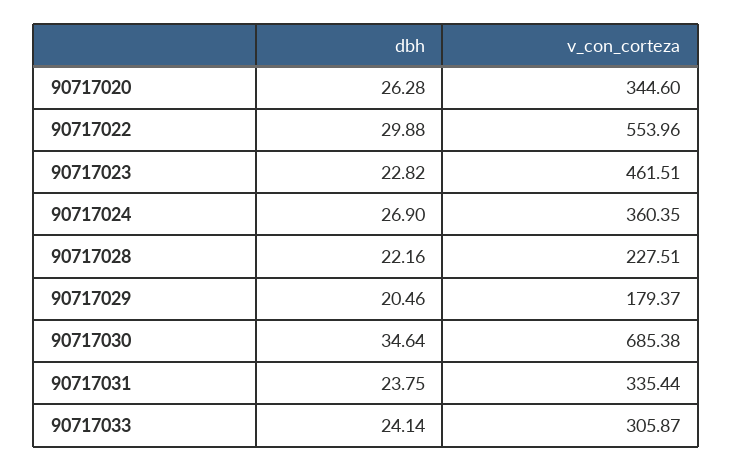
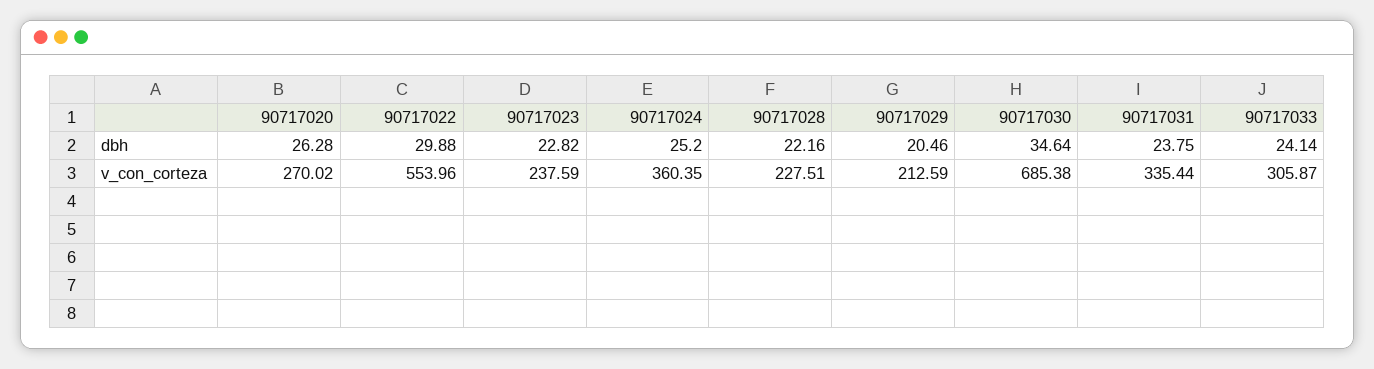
  {
    "dbh": {
      "90717020": 26.28,
      "90717022": 29.88,
      "90717023": 22.82,
-     "90717024": 26.9,
+     "90717024": 25.2,
      "90717028": 22.16,
      "90717029": 20.46,
      "90717030": 34.64,
      "90717031": 23.75,
      "90717033": 24.14
    },
    "v_con_corteza": {
-     "90717020": 344.6,
+     "90717020": 270.02,
      "90717022": 553.96,
-     "90717023": 461.51,
+     "90717023": 237.59,
      "90717024": 360.35,
      "90717028": 227.51,
-     "90717029": 179.37,
+     "90717029": 212.59,
      "90717030": 685.38,
      "90717031": 335.44,
      "90717033": 305.87
    }
  }

